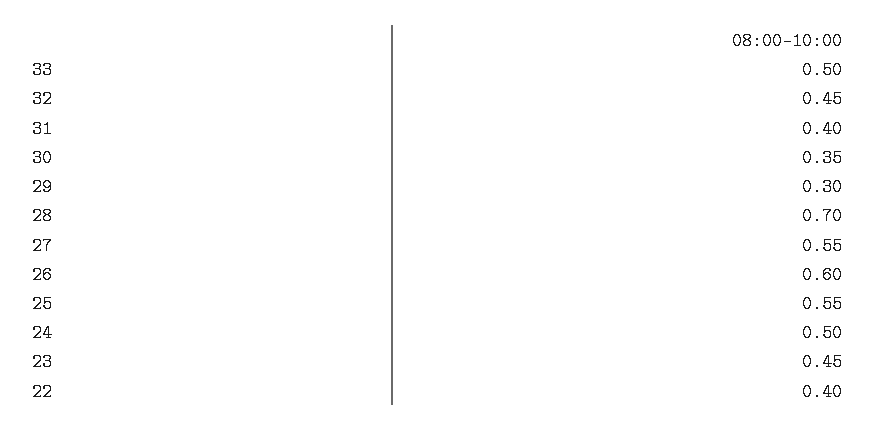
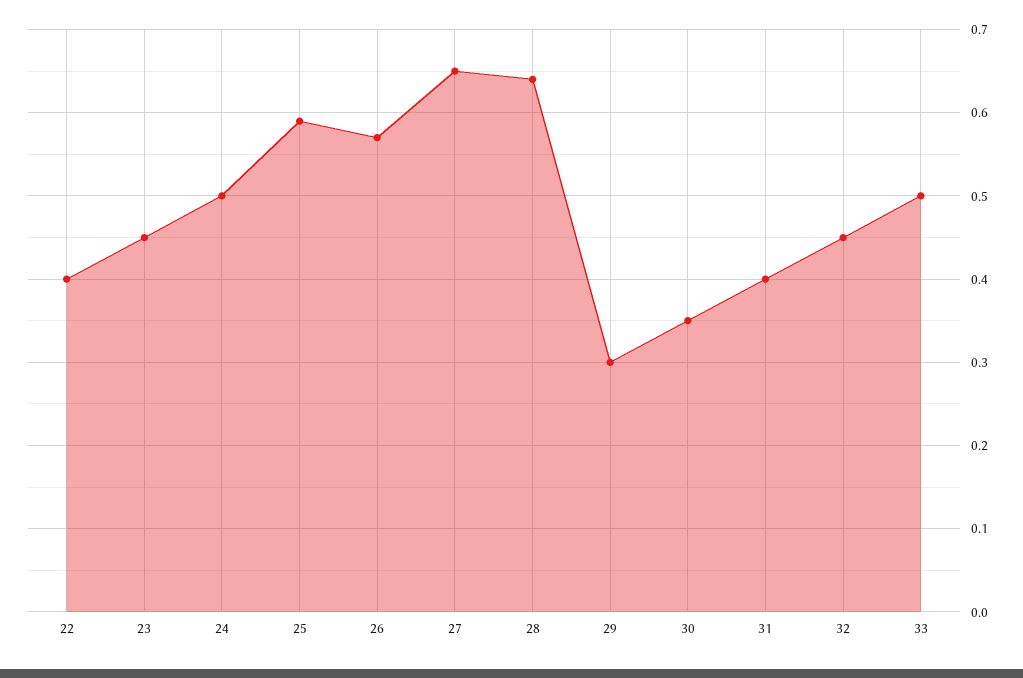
  {
    "33": 0.5,
    "32": 0.45,
    "31": 0.4,
    "30": 0.35,
    "29": 0.3,
-   "28": 0.7,
+   "28": 0.64,
-   "27": 0.55,
+   "27": 0.65,
-   "26": 0.6,
+   "26": 0.57,
-   "25": 0.55,
+   "25": 0.59,
    "24": 0.5,
    "23": 0.45,
    "22": 0.4
  }

